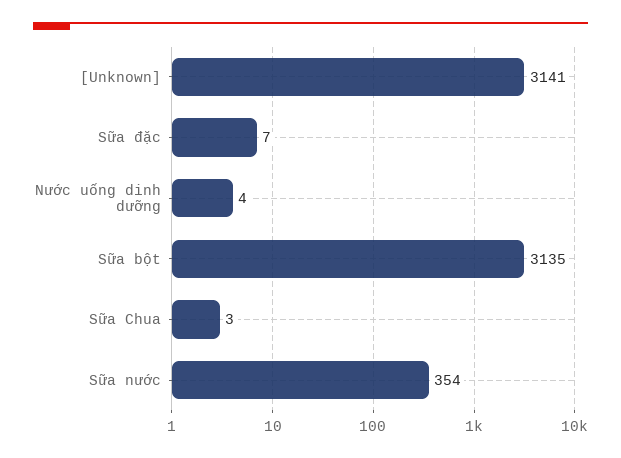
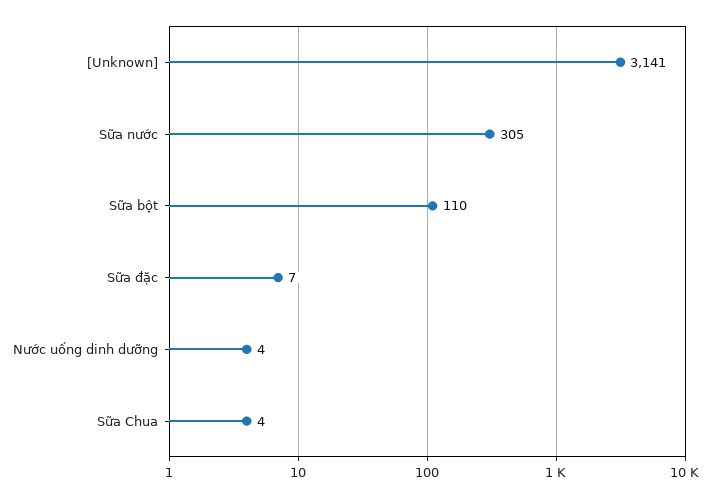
  {
    "[Unknown]": 3141,
    "Sữa đặc": 7,
    "Nước uống dinh dưỡng": 4,
-   "Sữa bột": 3135,
+   "Sữa bột": 110,
-   "Sữa Chua": 3,
+   "Sữa Chua": 4,
-   "Sữa nước": 354
+   "Sữa nước": 305
  }

